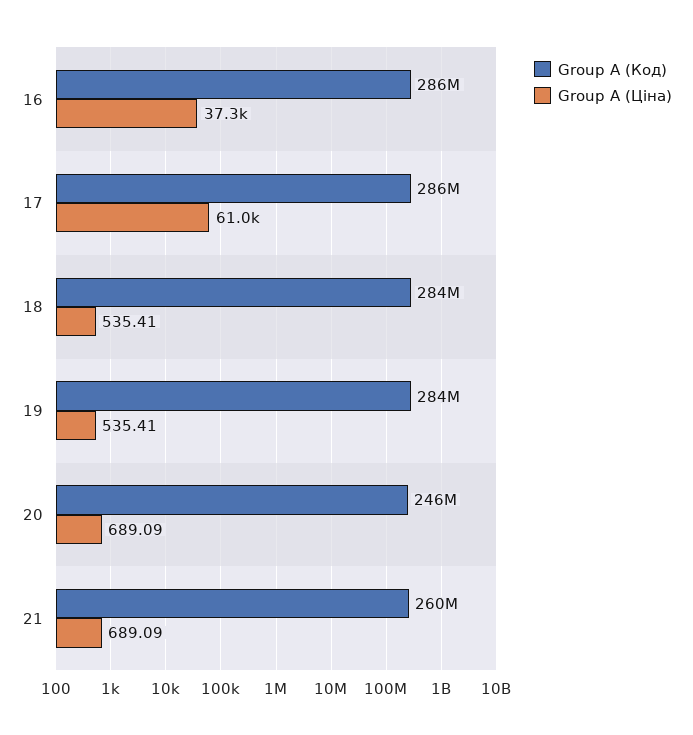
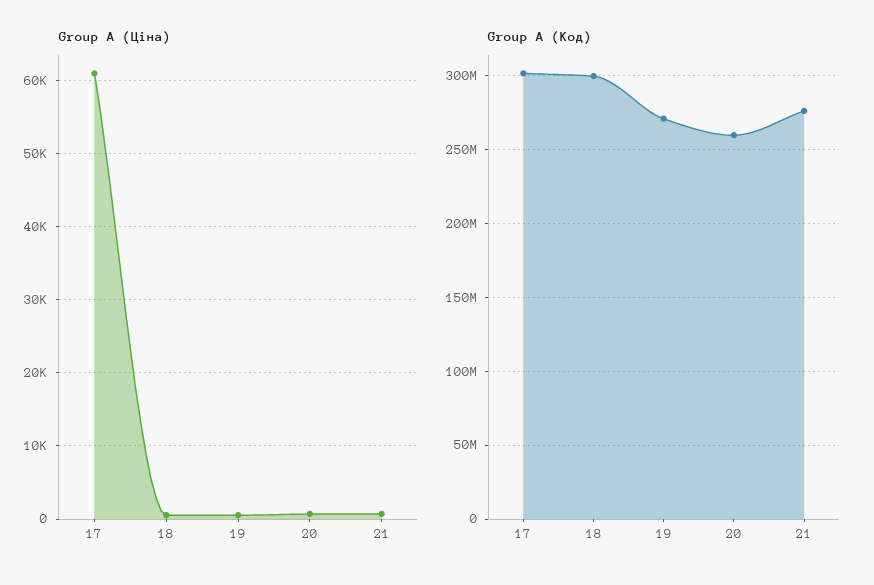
  {
    "Group A (Код)": {
-     "16": 286000000,
-     "17": 286000000,
+     "17": 300000000,
-     "18": 284000000,
+     "18": 300000000,
-     "19": 284000000,
+     "19": 270000000,
-     "20": 246000000,
+     "20": 260000000,
-     "21": 260000000
+     "21": 275000000
    },
    "Group A (Ціна)": {
-     "16": 37300,
      "17": 61000,
      "18": 535.41,
      "19": 535.41,
      "20": 689.09,
      "21": 689.09
    }
  }

